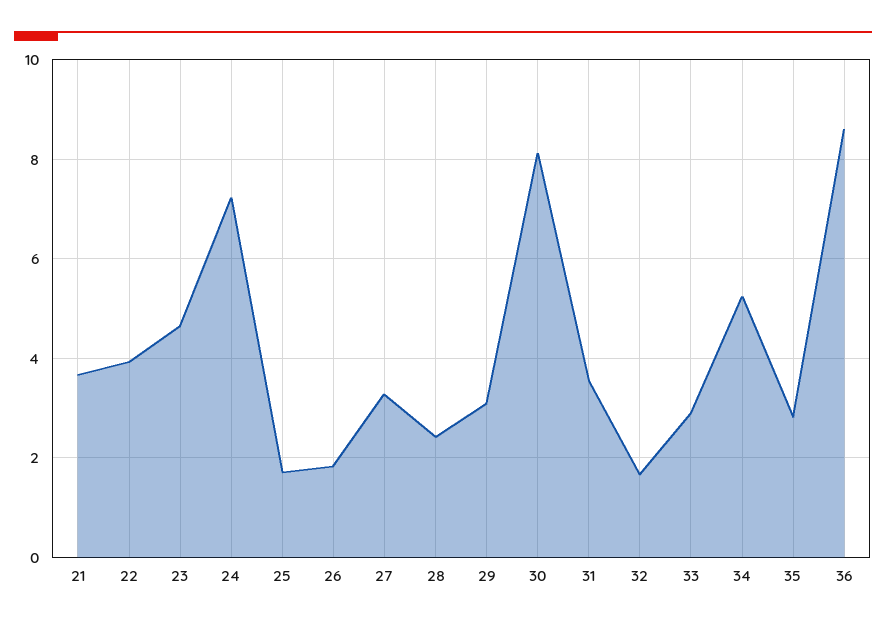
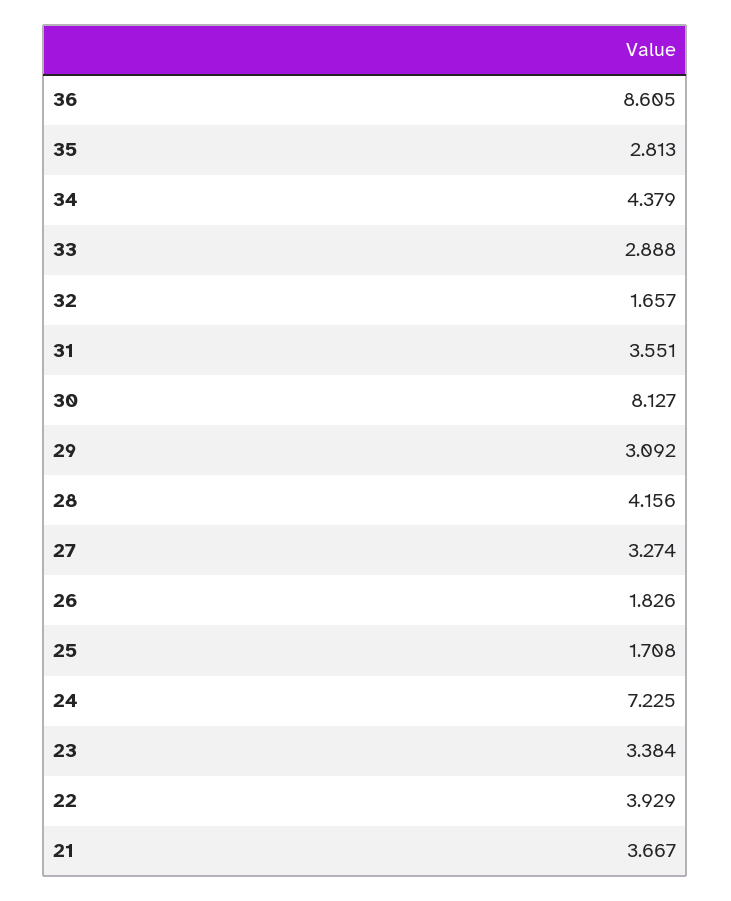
  {
    "21": 3.667,
    "22": 3.929,
-   "23": 4.6,
+   "23": 3.384,
    "24": 7.225,
    "25": 1.708,
    "26": 1.826,
    "27": 3.274,
-   "28": 2.4,
+   "28": 4.156,
    "29": 3.092,
    "30": 8.127,
    "31": 3.551,
    "32": 1.657,
    "33": 2.888,
-   "34": 5.2,
+   "34": 4.379,
    "35": 2.813,
    "36": 8.605
  }

